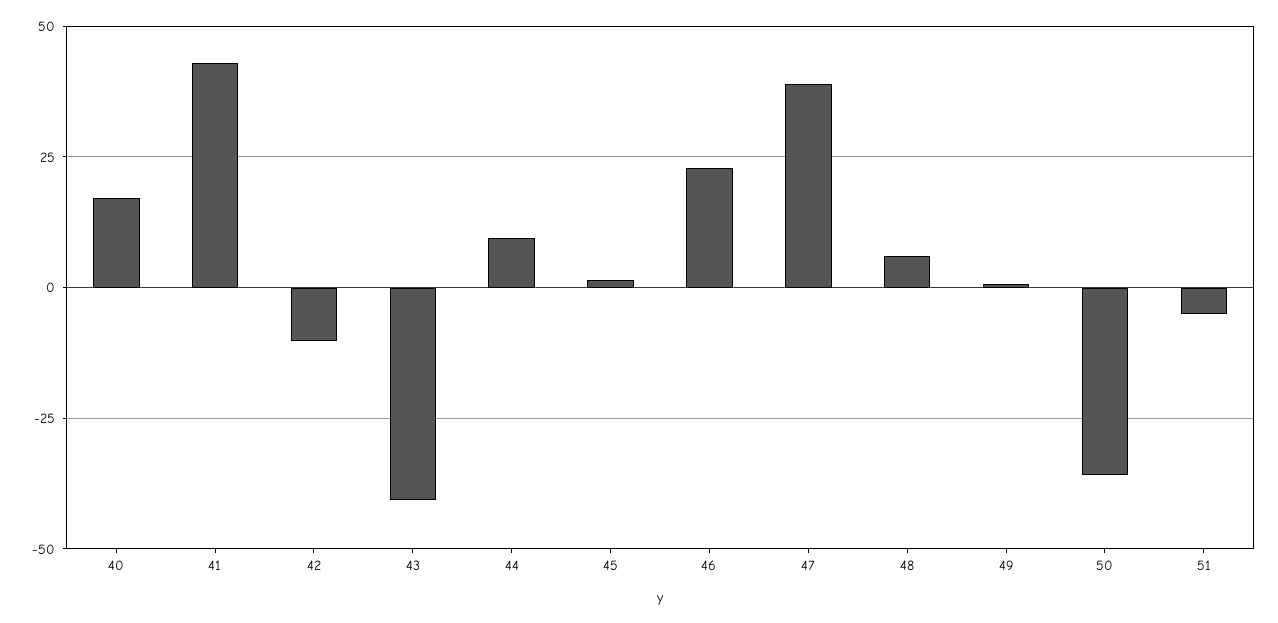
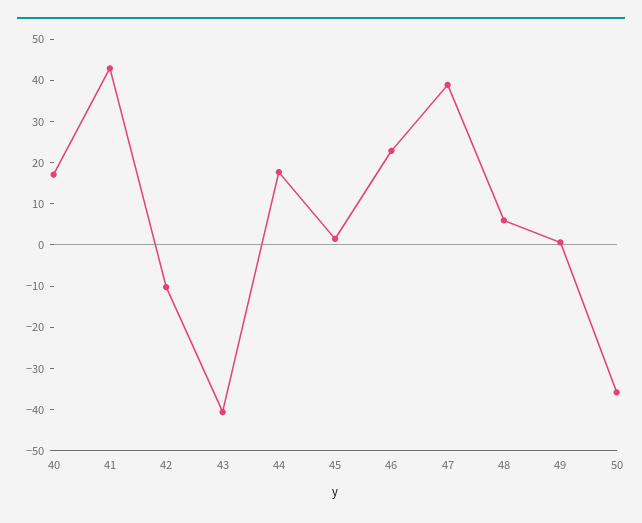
  {
    "40": 18,
    "41": 42,
    "42": -10,
    "43": -40,
-   "44": 10,
+   "44": 18,
    "45": 2,
    "46": 22,
    "47": 38,
    "48": 6,
    "49": 0,
-   "50": -36,
+   "50": -36
-   "51": -5
  }

